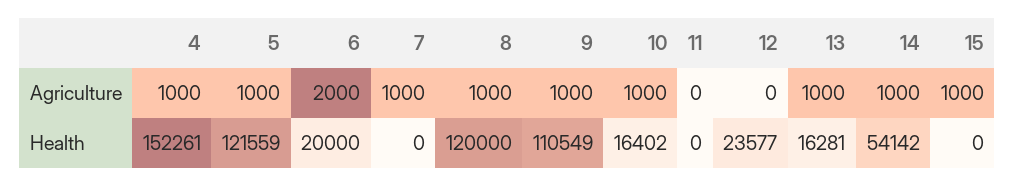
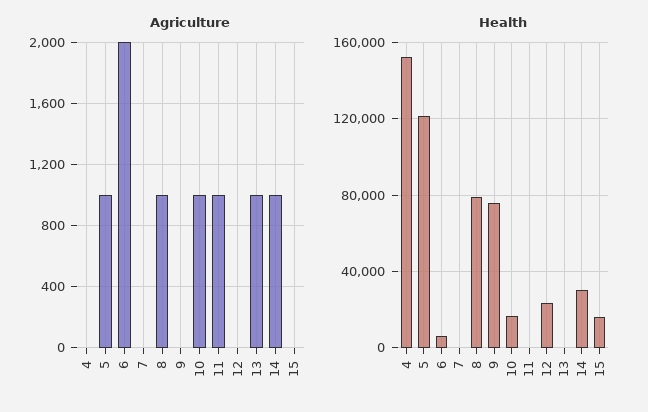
  {
    "Agriculture": {
-     "4": 1000,
+     "4": 0,
      "5": 1000,
      "6": 2000,
-     "7": 1000,
+     "7": 0,
      "8": 1000,
-     "9": 1000,
+     "9": 0,
      "10": 1000,
-     "11": 0,
+     "11": 1000,
      "12": 0,
      "13": 1000,
      "14": 1000,
-     "15": 1000
+     "15": 0
    },
    "Health": {
      "4": 152261,
      "5": 121559,
-     "6": 20000,
+     "6": 5000,
      "7": 0,
-     "8": 120000,
+     "8": 80000,
-     "9": 110549,
+     "9": 75000,
      "10": 16402,
      "11": 0,
      "12": 23577,
-     "13": 16281,
+     "13": 0,
-     "14": 54142,
+     "14": 30000,
-     "15": 0
+     "15": 15000
    }
  }

